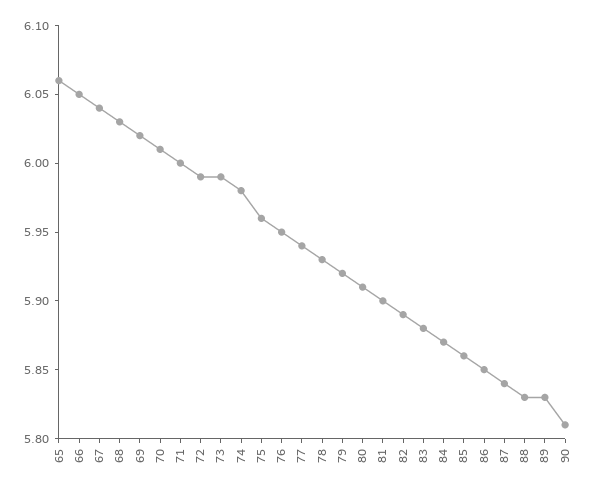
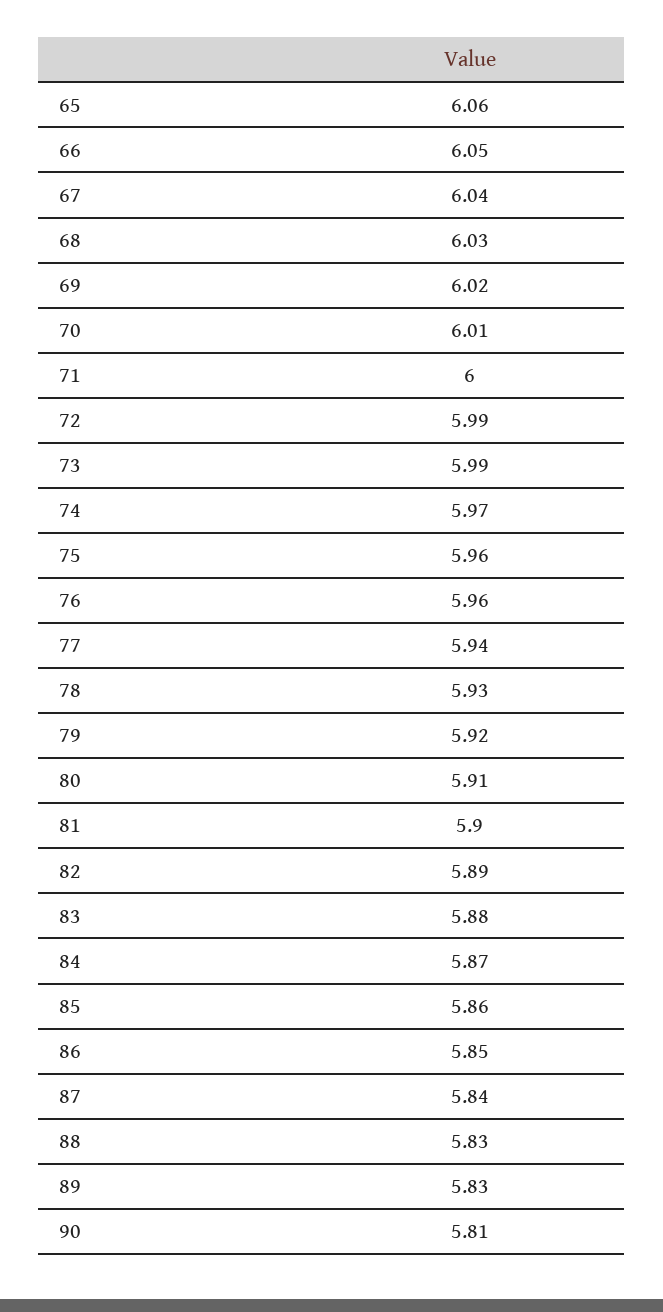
  {
    "65": 6.06,
    "66": 6.05,
    "67": 6.04,
    "68": 6.03,
    "69": 6.02,
    "70": 6.01,
    "71": 6,
    "72": 5.99,
    "73": 5.99,
-   "74": 5.98,
+   "74": 5.97,
    "75": 5.96,
-   "76": 5.95,
+   "76": 5.96,
    "77": 5.94,
    "78": 5.93,
    "79": 5.92,
    "80": 5.91,
    "81": 5.9,
    "82": 5.89,
    "83": 5.88,
    "84": 5.87,
    "85": 5.86,
    "86": 5.85,
    "87": 5.84,
    "88": 5.83,
    "89": 5.83,
    "90": 5.81
  }

